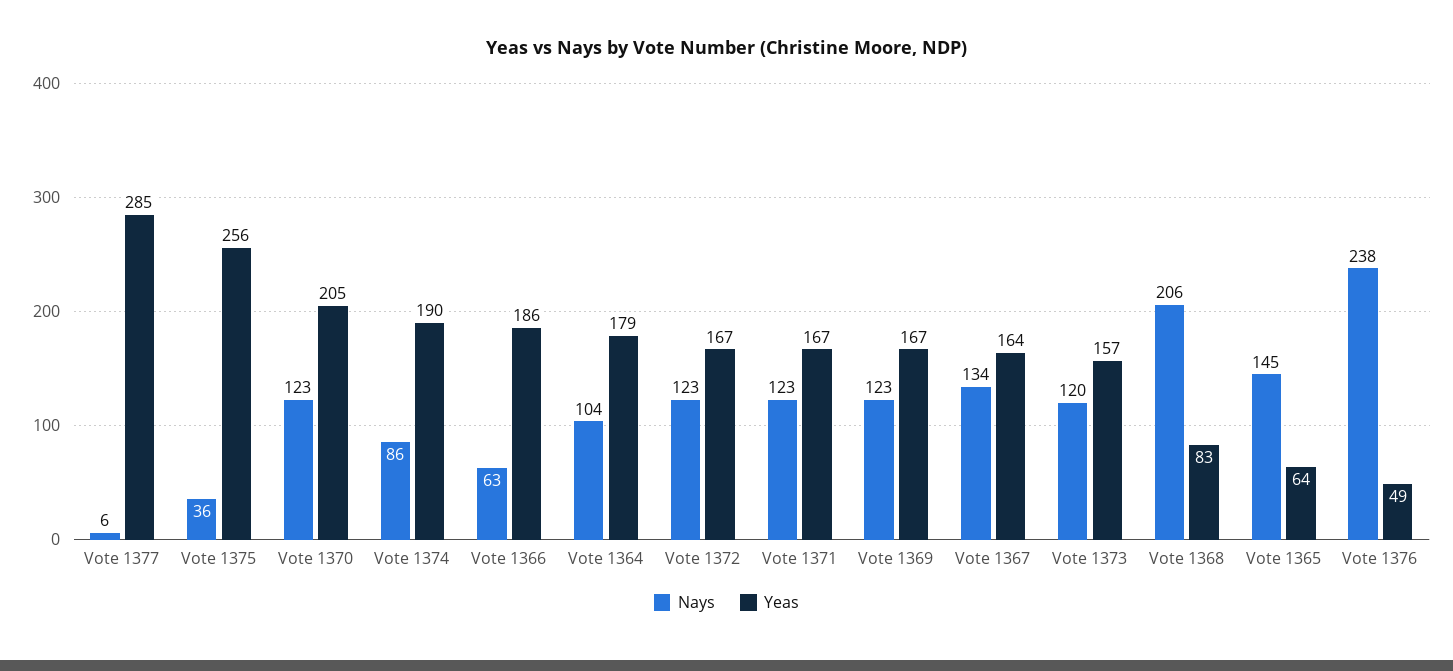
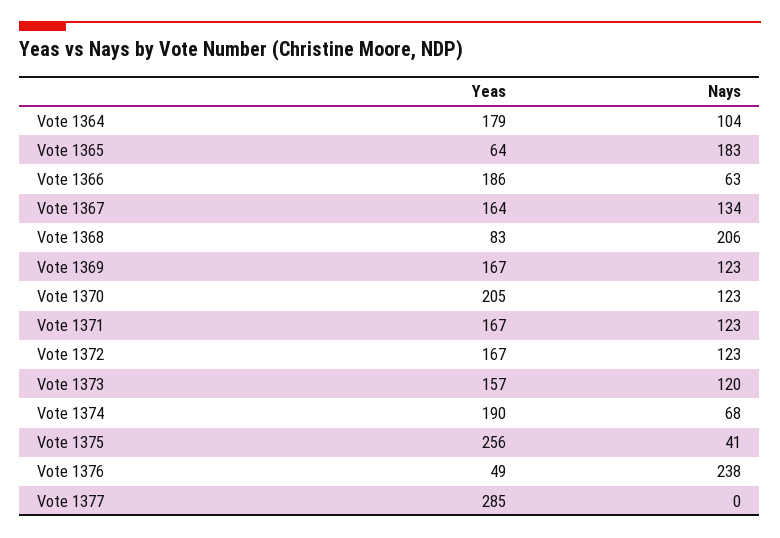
  {
    "Nays": {
-     "Vote 1377": 6,
+     "Vote 1377": 0,
-     "Vote 1375": 36,
+     "Vote 1375": 41,
      "Vote 1370": 123,
-     "Vote 1374": 86,
+     "Vote 1374": 68,
      "Vote 1366": 63,
      "Vote 1364": 104,
      "Vote 1372": 123,
      "Vote 1371": 123,
      "Vote 1369": 123,
      "Vote 1367": 134,
      "Vote 1373": 120,
      "Vote 1368": 206,
-     "Vote 1365": 145,
+     "Vote 1365": 183,
      "Vote 1376": 238
    },
    "Yeas": {
      "Vote 1377": 285,
      "Vote 1375": 256,
      "Vote 1370": 205,
      "Vote 1374": 190,
      "Vote 1366": 186,
      "Vote 1364": 179,
      "Vote 1372": 167,
      "Vote 1371": 167,
      "Vote 1369": 167,
      "Vote 1367": 164,
      "Vote 1373": 157,
      "Vote 1368": 83,
      "Vote 1365": 64,
      "Vote 1376": 49
    }
  }

